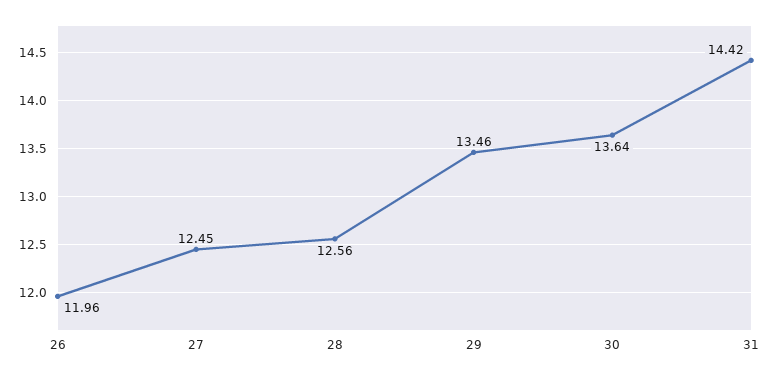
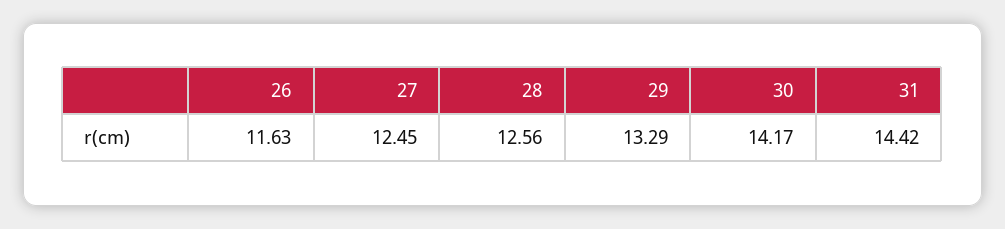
  {
-   "26": 11.96,
+   "26": 11.63,
    "27": 12.45,
    "28": 12.56,
-   "29": 13.46,
+   "29": 13.29,
-   "30": 13.64,
+   "30": 14.17,
    "31": 14.42
  }

